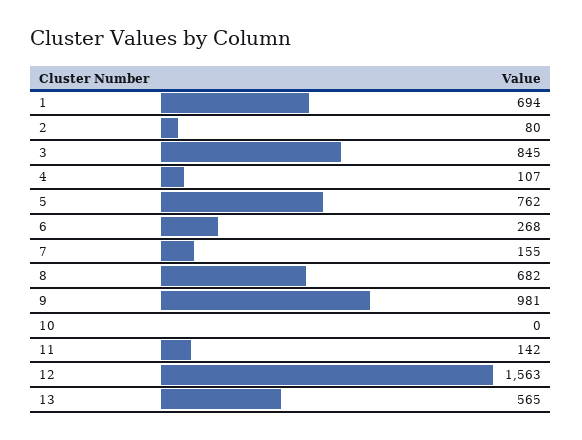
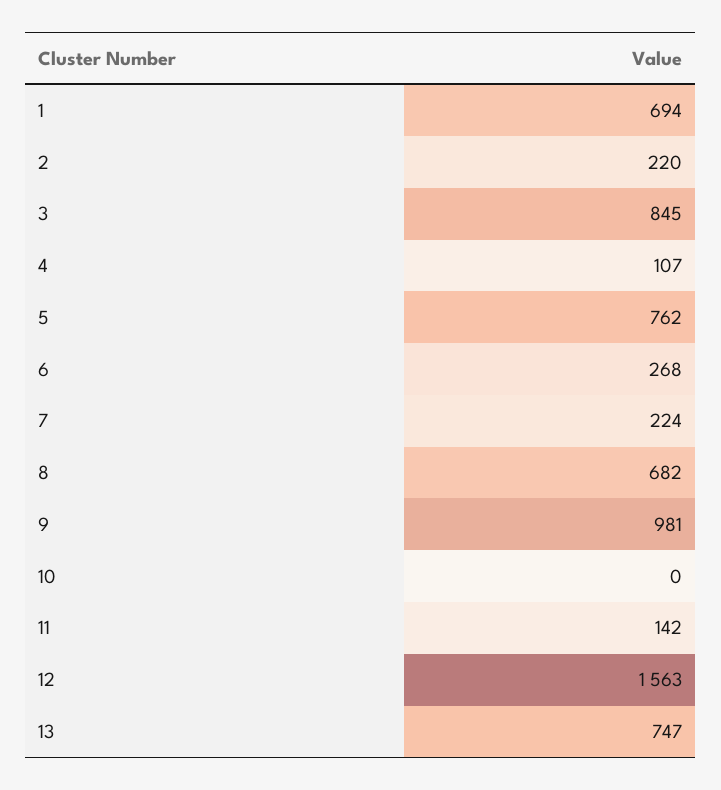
  {
    "1": 694,
-   "2": 80,
+   "2": 220,
    "3": 845,
    "4": 107,
    "5": 762,
    "6": 268,
-   "7": 155,
+   "7": 224,
    "8": 682,
    "9": 981,
    "10": 0,
    "11": 142,
    "12": 1563,
-   "13": 565
+   "13": 747
  }

